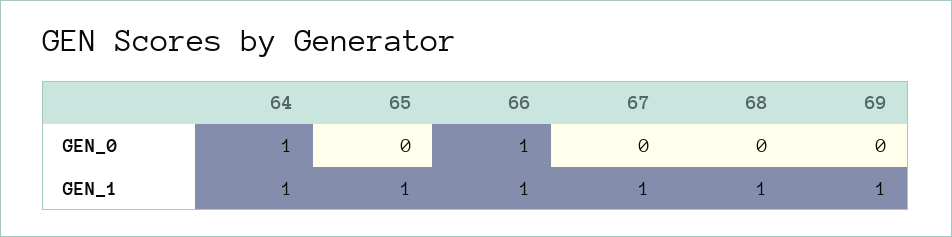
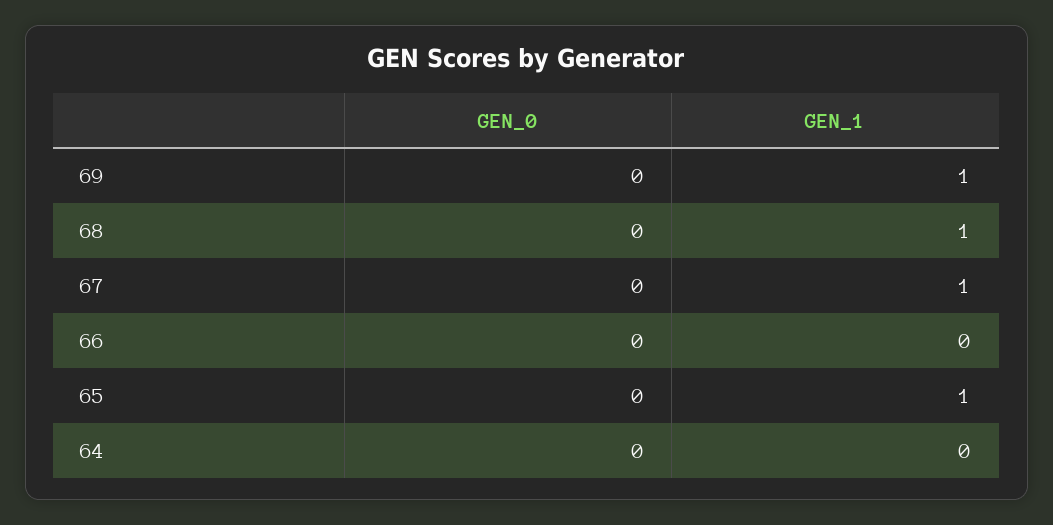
  {
    "64": {
-     "GEN_0": 1,
+     "GEN_0": 0,
-     "GEN_1": 1
+     "GEN_1": 0
    },
    "65": {
      "GEN_0": 0,
      "GEN_1": 1
    },
    "66": {
-     "GEN_0": 1,
+     "GEN_0": 0,
-     "GEN_1": 1
+     "GEN_1": 0
    },
    "67": {
      "GEN_0": 0,
      "GEN_1": 1
    },
    "68": {
      "GEN_0": 0,
      "GEN_1": 1
    },
    "69": {
      "GEN_0": 0,
      "GEN_1": 1
    }
  }

